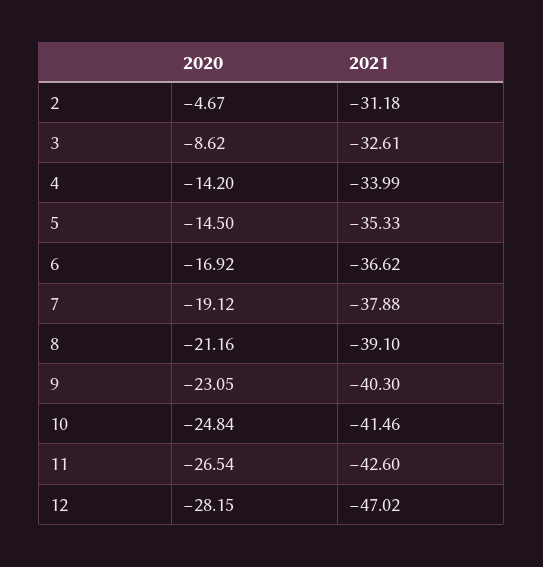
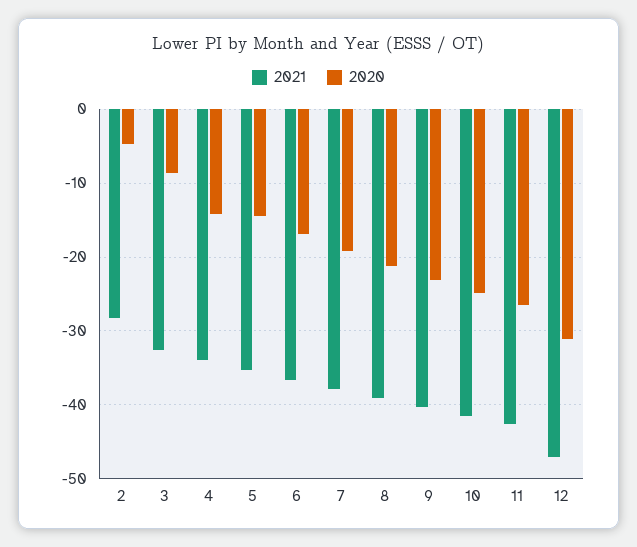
  {
    "2020": {
      "2": -4.67,
      "3": -8.62,
      "4": -14.2,
      "5": -14.5,
      "6": -16.92,
      "7": -19.12,
      "8": -21.16,
      "9": -23.05,
      "10": -24.84,
      "11": -26.54,
-     "12": -28.15
+     "12": -31
    },
    "2021": {
-     "2": -31.18,
+     "2": -28,
      "3": -32.61,
      "4": -33.99,
      "5": -35.33,
      "6": -36.62,
      "7": -37.88,
      "8": -39.1,
      "9": -40.3,
      "10": -41.46,
      "11": -42.6,
      "12": -47.02
    }
  }

